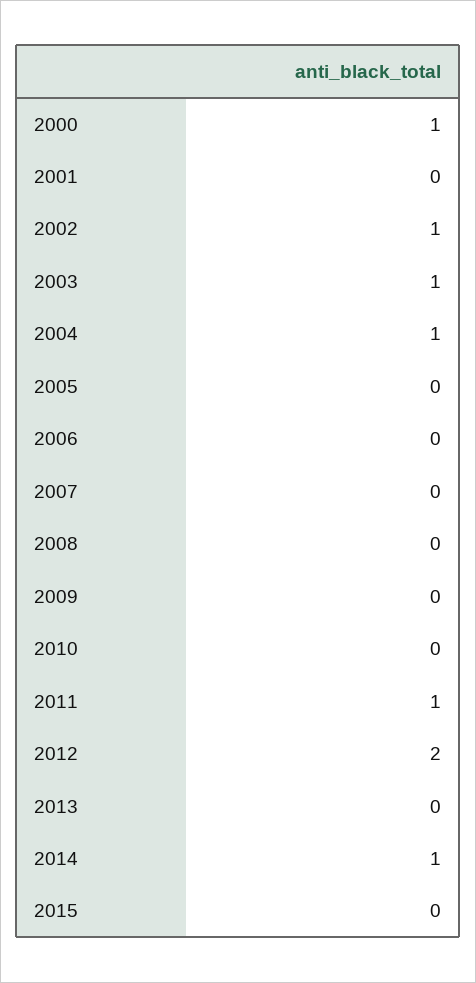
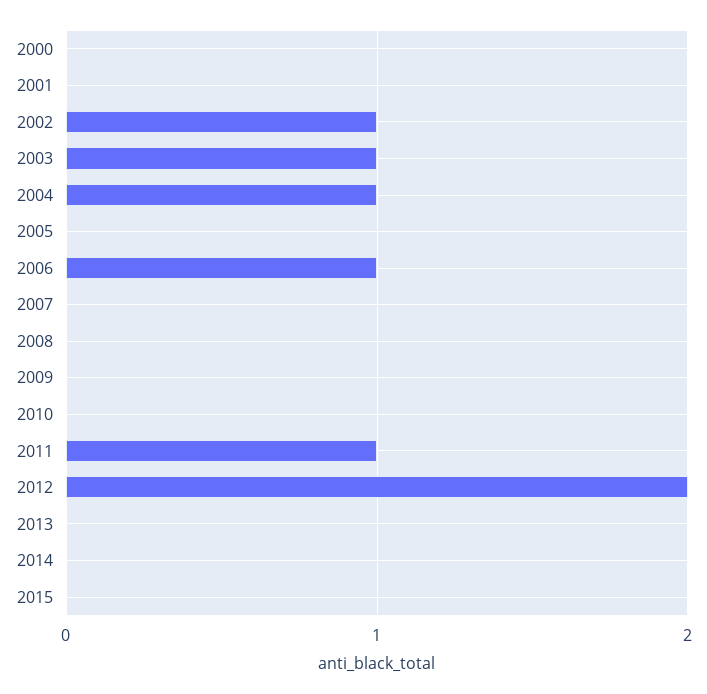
  {
-   "2000": 1,
+   "2000": 0,
    "2001": 0,
    "2002": 1,
    "2003": 1,
    "2004": 1,
    "2005": 0,
-   "2006": 0,
+   "2006": 1,
    "2007": 0,
    "2008": 0,
    "2009": 0,
    "2010": 0,
    "2011": 1,
    "2012": 2,
    "2013": 0,
-   "2014": 1,
+   "2014": 0,
    "2015": 0
  }

